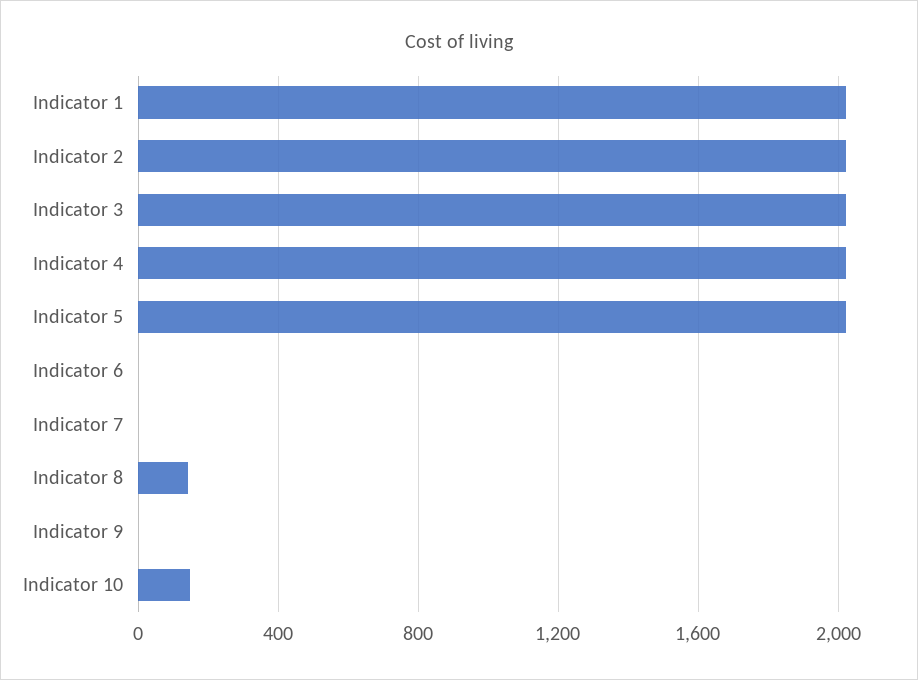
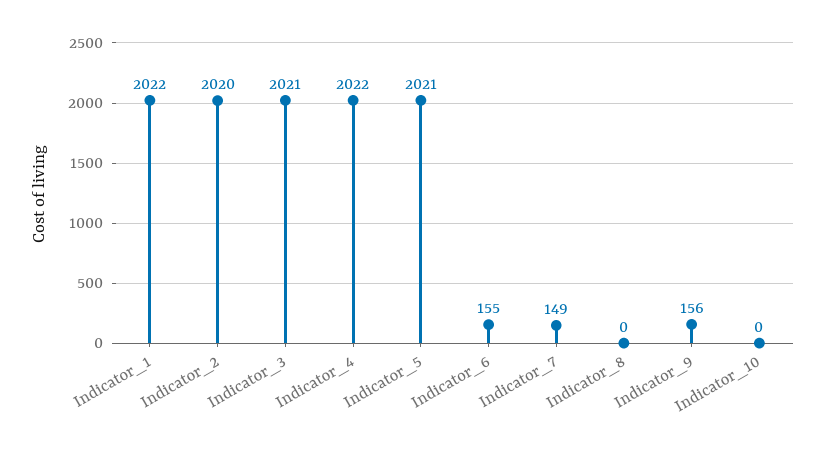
  {
    "Indicator 1": 2022,
    "Indicator 2": 2020,
    "Indicator 3": 2021,
    "Indicator 4": 2022,
    "Indicator 5": 2021,
-   "Indicator 6": 0,
+   "Indicator 6": 155,
-   "Indicator 7": 0,
+   "Indicator 7": 149,
-   "Indicator 8": 150,
+   "Indicator 8": 0,
-   "Indicator 9": 0,
+   "Indicator 9": 156,
-   "Indicator 10": 150
+   "Indicator 10": 0
  }

